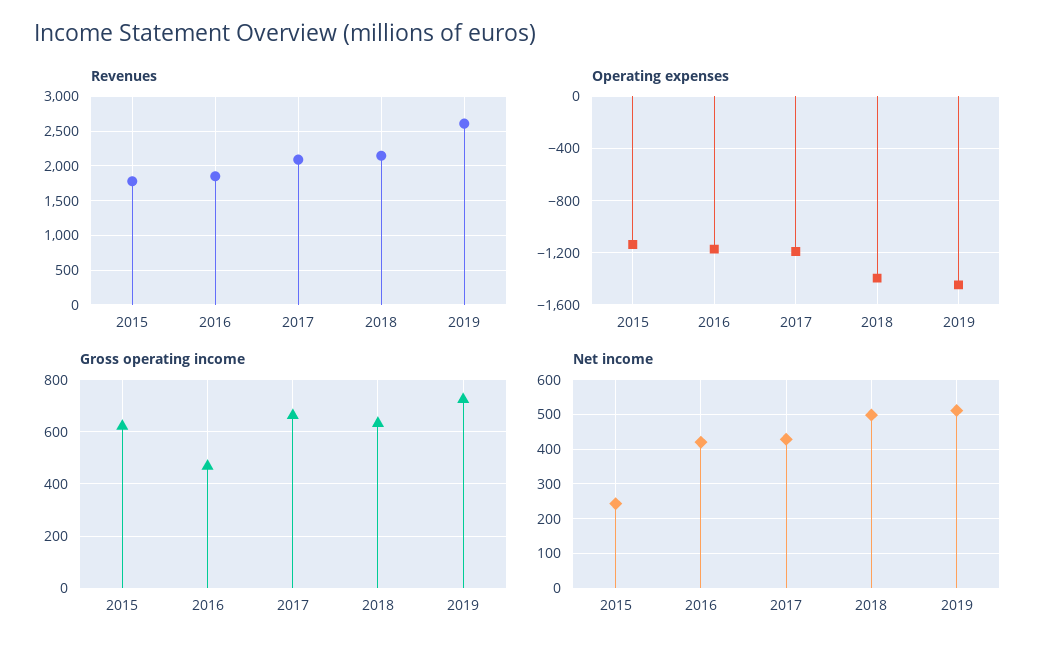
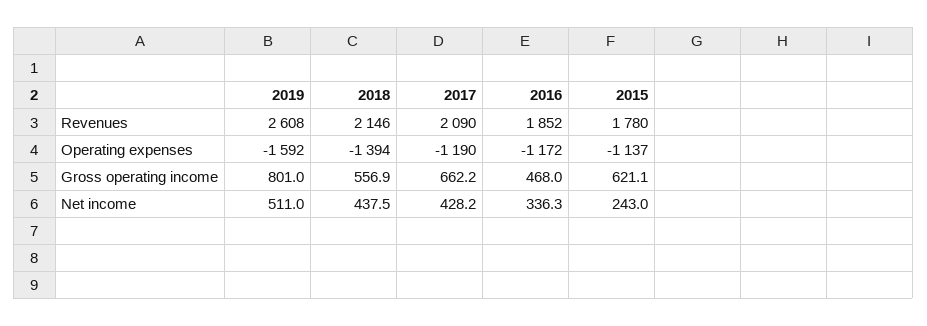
  {
    "Revenues": {
      "2015": 1780,
      "2016": 1852,
      "2017": 2090,
      "2018": 2146,
      "2019": 2608
    },
    "Operating expenses": {
      "2015": -1137,
      "2016": -1172,
      "2017": -1190,
      "2018": -1394,
-     "2019": -1450
+     "2019": -1592
    },
    "Gross operating income": {
      "2015": 621.1,
      "2016": 468,
      "2017": 662.2,
-     "2018": 625,
+     "2018": 556.9,
-     "2019": 725
+     "2019": 801
    },
    "Net income": {
      "2015": 243,
-     "2016": 420,
+     "2016": 336.3,
      "2017": 428.2,
-     "2018": 500,
+     "2018": 437.5,
      "2019": 511
    }
  }

